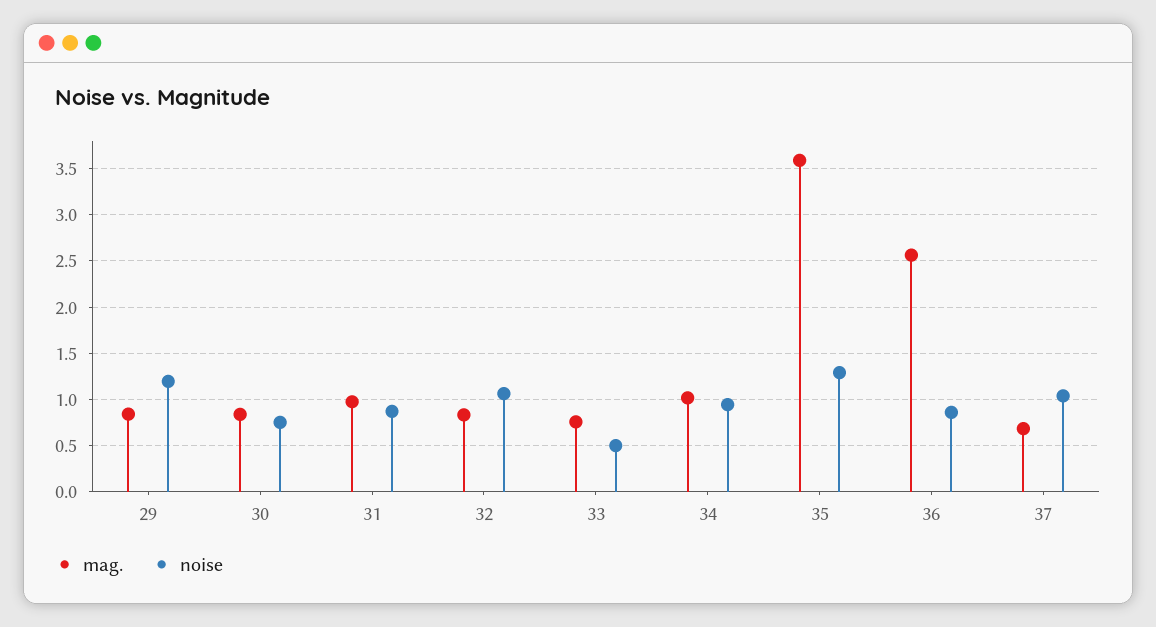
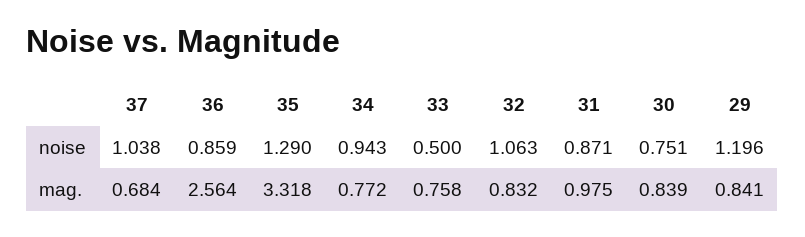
  {
    "mag.": {
      "29": 0.841,
      "30": 0.839,
      "31": 0.975,
      "32": 0.832,
      "33": 0.758,
-     "34": 1,
+     "34": 0.772,
-     "35": 3.6,
+     "35": 3.318,
      "36": 2.564,
      "37": 0.684
    },
    "noise": {
      "29": 1.196,
      "30": 0.751,
      "31": 0.871,
      "32": 1.063,
      "33": 0.5,
      "34": 0.943,
      "35": 1.29,
      "36": 0.859,
      "37": 1.038
    }
  }

